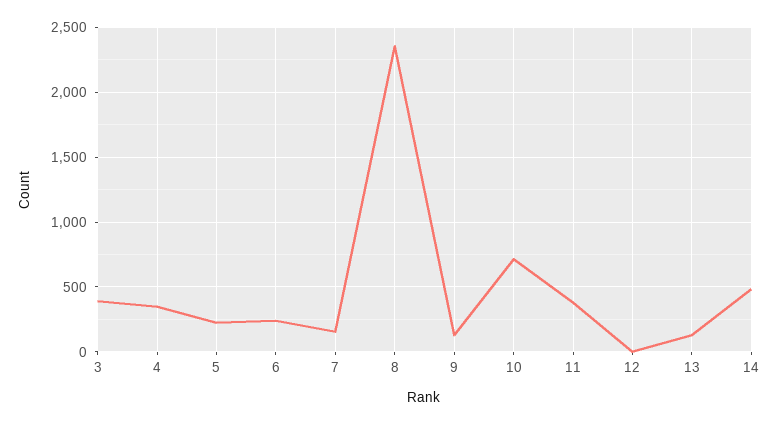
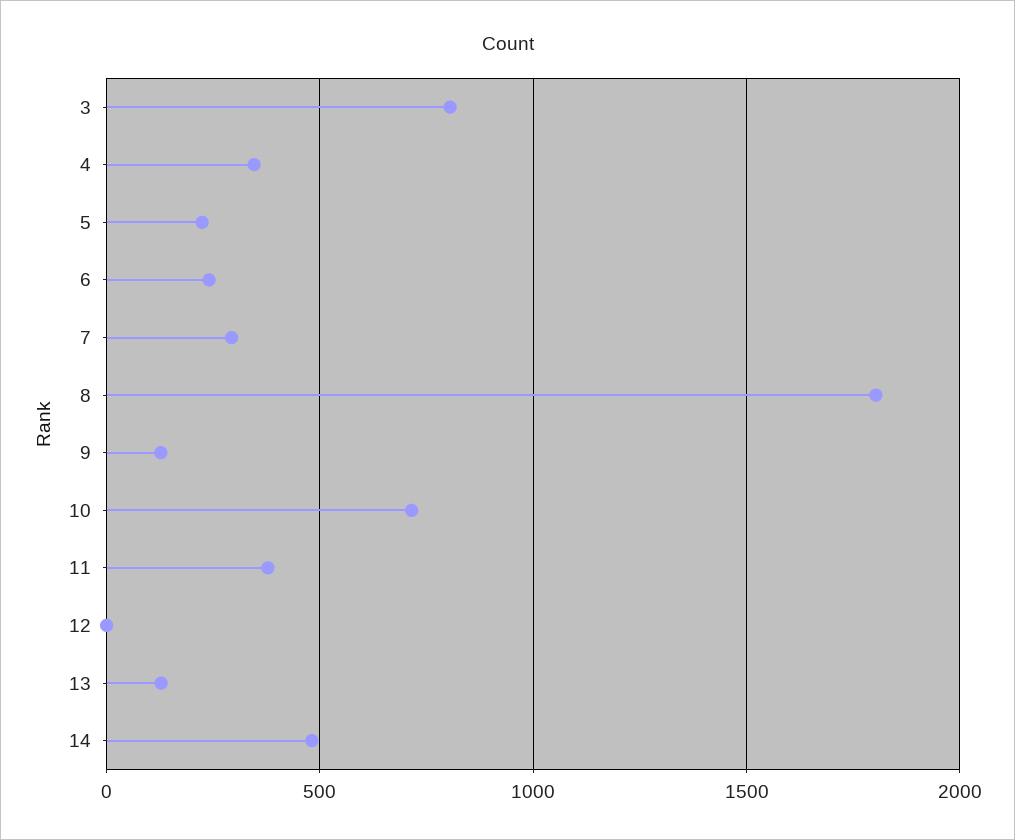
  {
-   "3": 400,
+   "3": 800,
    "4": 350,
    "5": 200,
    "6": 250,
-   "7": 150,
+   "7": 300,
-   "8": 2350,
+   "8": 1800,
    "9": 150,
    "10": 700,
    "11": 400,
    "12": 0,
    "13": 150,
    "14": 500
  }

